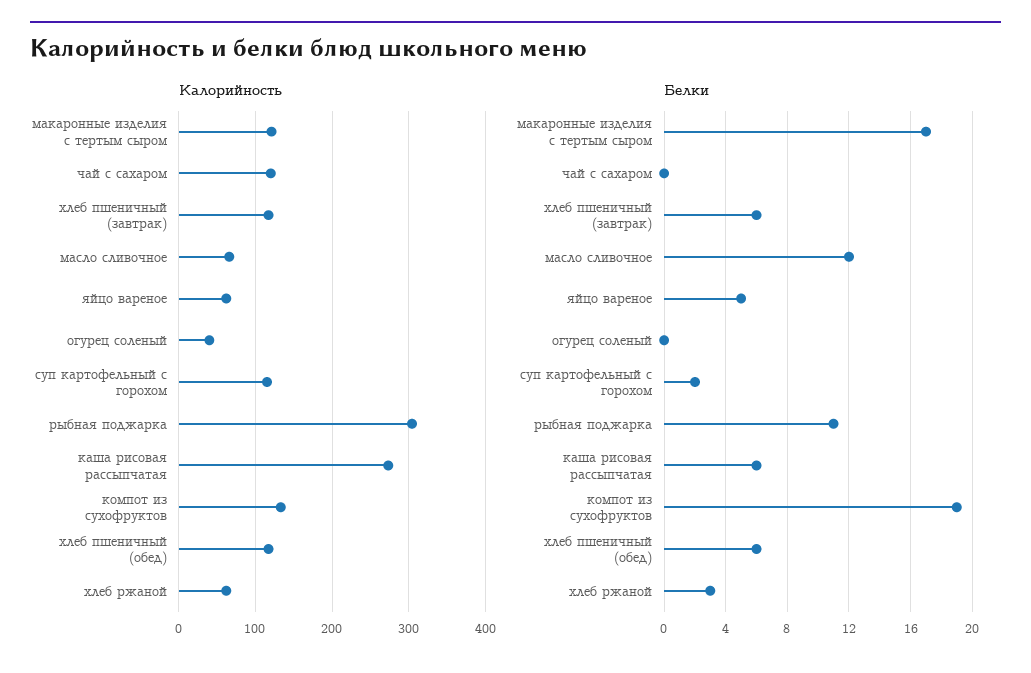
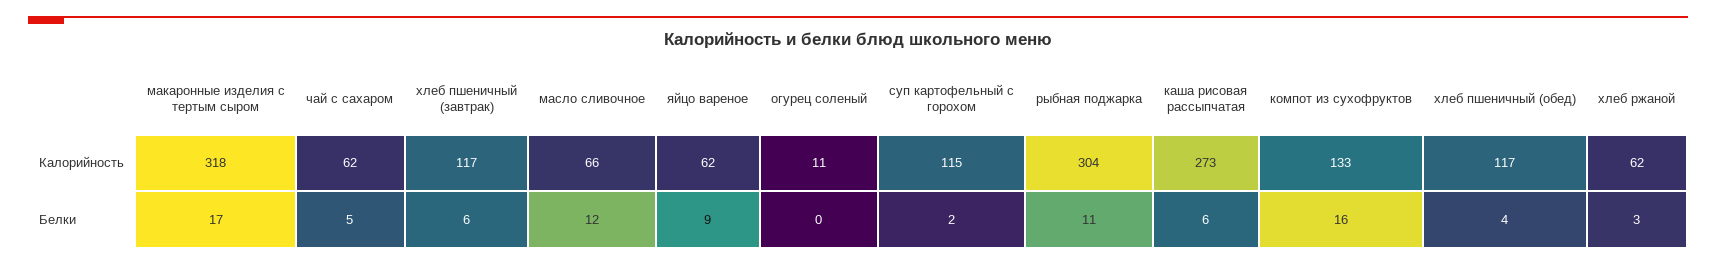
  {
    "Калорийность": {
-     "макаронные изделия с тертым сыром": 120,
+     "макаронные изделия с тертым сыром": 318,
-     "чай с сахаром": 120,
+     "чай с сахаром": 62,
      "хлеб пшеничный (завтрак)": 117,
      "масло сливочное": 66,
      "яйцо вареное": 62,
-     "огурец соленый": 40,
+     "огурец соленый": 11,
      "суп картофельный с горохом": 115,
      "рыбная поджарка": 304,
      "каша рисовая рассыпчатая": 273,
      "компот из сухофруктов": 133,
      "хлеб пшеничный (обед)": 117,
      "хлеб ржаной": 62
    },
    "Белки": {
      "макаронные изделия с тертым сыром": 17,
-     "чай с сахаром": 0,
+     "чай с сахаром": 5,
      "хлеб пшеничный (завтрак)": 6,
      "масло сливочное": 12,
-     "яйцо вареное": 5,
+     "яйцо вареное": 9,
      "огурец соленый": 0,
      "суп картофельный с горохом": 2,
      "рыбная поджарка": 11,
      "каша рисовая рассыпчатая": 6,
-     "компот из сухофруктов": 19,
+     "компот из сухофруктов": 16,
-     "хлеб пшеничный (обед)": 6,
+     "хлеб пшеничный (обед)": 4,
      "хлеб ржаной": 3
    }
  }

